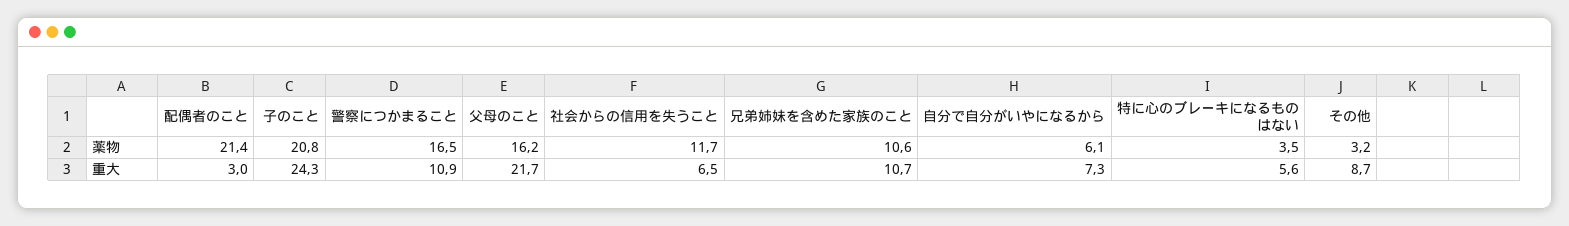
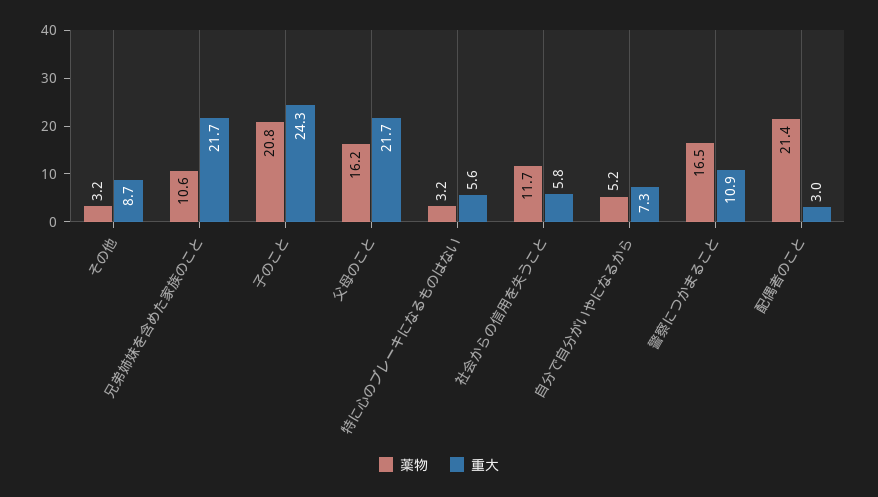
  {
    "薬物": {
      "配偶者のこと": 21.4,
      "子のこと": 20.8,
      "警察につかまること": 16.5,
      "父母のこと": 16.2,
      "社会からの信用を失うこと": 11.7,
      "兄弟姉妹を含めた家族のこと": 10.6,
-     "自分で自分がいやになるから": 6.1,
+     "自分で自分がいやになるから": 5.2,
-     "特に心のブレーキになるものはない": 3.5,
+     "特に心のブレーキになるものはない": 3.2,
      "その他": 3.2
    },
    "重大": {
      "配偶者のこと": 3,
      "子のこと": 24.3,
      "警察につかまること": 10.9,
      "父母のこと": 21.7,
-     "社会からの信用を失うこと": 6.5,
+     "社会からの信用を失うこと": 5.8,
-     "兄弟姉妹を含めた家族のこと": 10.7,
+     "兄弟姉妹を含めた家族のこと": 21.7,
      "自分で自分がいやになるから": 7.3,
      "特に心のブレーキになるものはない": 5.6,
      "その他": 8.7
    }
  }

